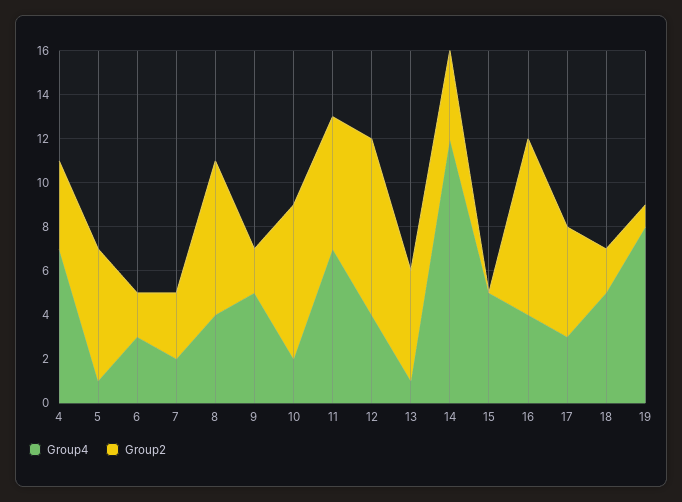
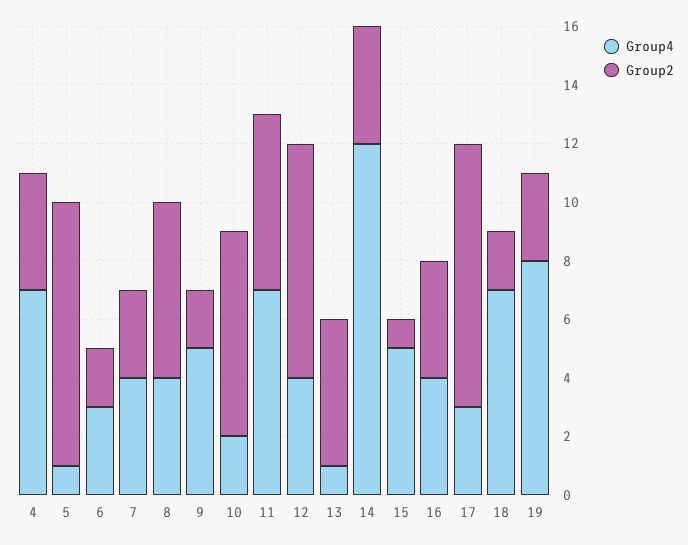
  {
    "Group4": {
      "4": 7,
      "5": 1,
      "6": 3,
-     "7": 2,
+     "7": 4,
      "8": 4,
      "9": 5,
      "10": 2,
      "11": 7,
      "12": 4,
      "13": 1,
      "14": 12,
      "15": 5,
      "16": 4,
      "17": 3,
-     "18": 5,
+     "18": 7,
      "19": 8
    },
    "Group2": {
      "4": 4,
-     "5": 6,
+     "5": 9,
      "6": 2,
      "7": 3,
-     "8": 7,
+     "8": 6,
      "9": 2,
      "10": 7,
      "11": 6,
      "12": 8,
      "13": 5,
      "14": 4,
-     "15": 0,
+     "15": 1,
-     "16": 8,
+     "16": 4,
-     "17": 5,
+     "17": 9,
      "18": 2,
-     "19": 1
+     "19": 3
    }
  }

